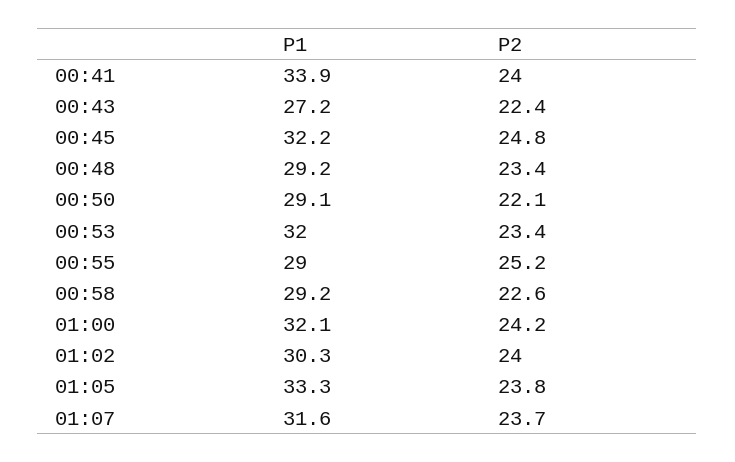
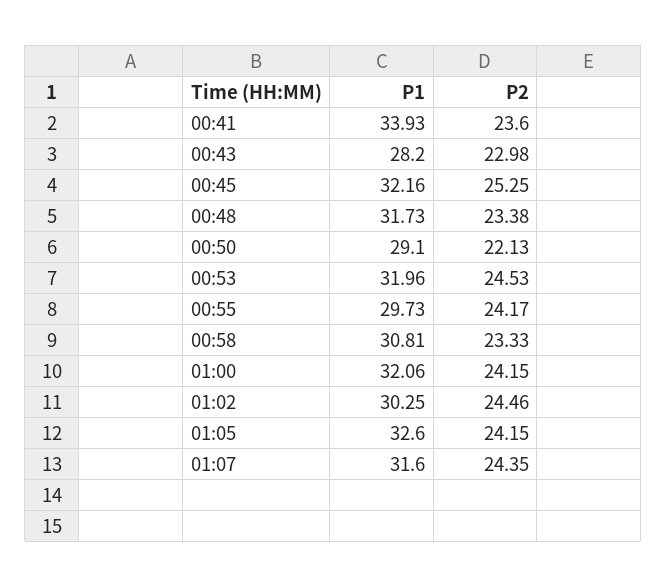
  {
    "P1": {
      "00:41": 33.93,
-     "00:43": 27.2,
+     "00:43": 28.2,
      "00:45": 32.16,
-     "00:48": 29.2,
+     "00:48": 31.73,
      "00:50": 29.1,
      "00:53": 31.96,
-     "00:55": 29,
+     "00:55": 29.73,
-     "00:58": 29.2,
+     "00:58": 30.81,
      "01:00": 32.06,
      "01:02": 30.25,
-     "01:05": 33.3,
+     "01:05": 32.6,
      "01:07": 31.6
    },
    "P2": {
-     "00:41": 24,
+     "00:41": 23.6,
-     "00:43": 22.4,
+     "00:43": 22.98,
-     "00:45": 24.8,
+     "00:45": 25.25,
      "00:48": 23.38,
      "00:50": 22.13,
-     "00:53": 23.4,
+     "00:53": 24.53,
-     "00:55": 25.2,
+     "00:55": 24.17,
-     "00:58": 22.6,
+     "00:58": 23.33,
      "01:00": 24.15,
-     "01:02": 24,
+     "01:02": 24.46,
-     "01:05": 23.8,
+     "01:05": 24.15,
-     "01:07": 23.7
+     "01:07": 24.35
    }
  }

